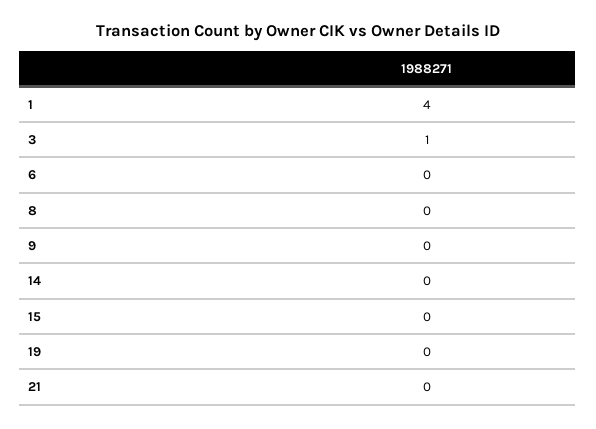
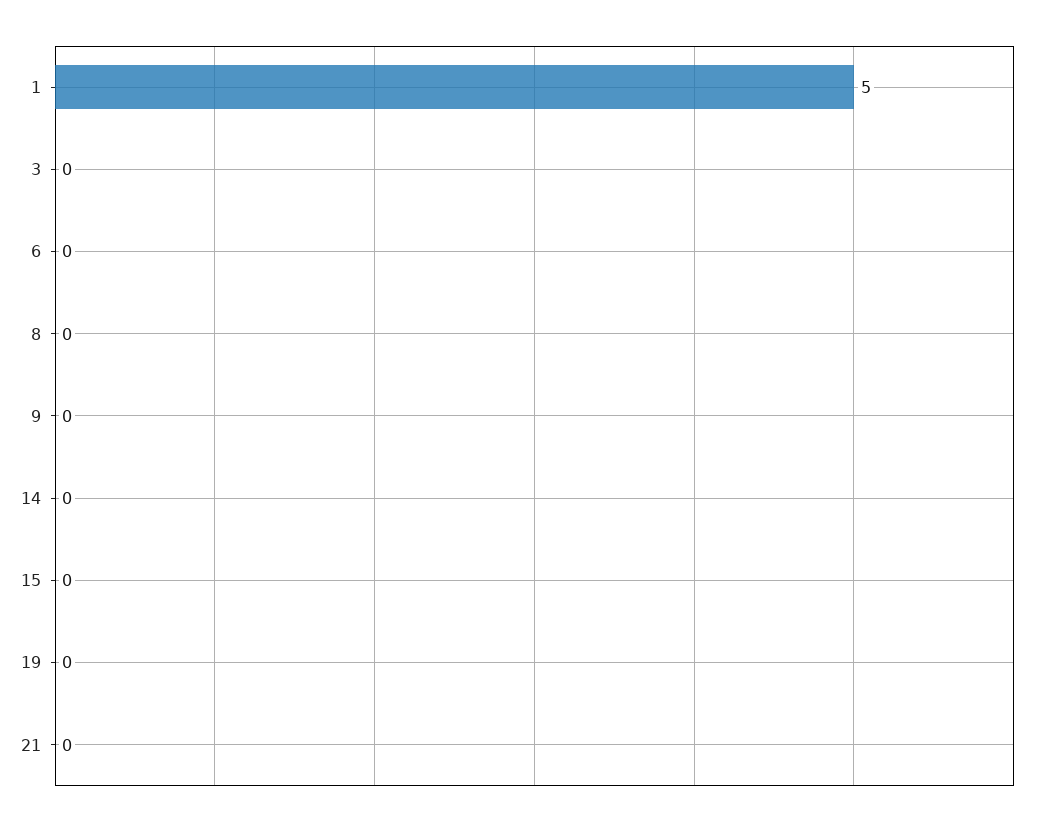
  {
-   "1": 4,
+   "1": 5,
-   "3": 1,
+   "3": 0,
    "6": 0,
    "8": 0,
    "9": 0,
    "14": 0,
    "15": 0,
    "19": 0,
    "21": 0
  }

